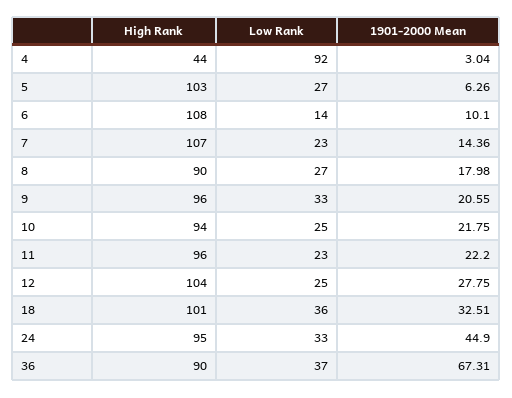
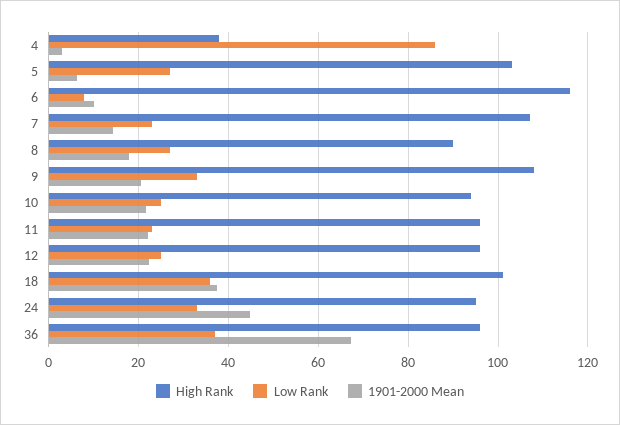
  {
    "High Rank": {
-     "4": 44,
+     "4": 38,
      "5": 103,
-     "6": 108,
+     "6": 116,
      "7": 107,
      "8": 90,
-     "9": 96,
+     "9": 108,
      "10": 94,
      "11": 96,
-     "12": 104,
+     "12": 96,
      "18": 101,
      "24": 95,
-     "36": 90
+     "36": 96
    },
    "Low Rank": {
-     "4": 92,
+     "4": 86,
      "5": 27,
-     "6": 14,
+     "6": 8,
      "7": 23,
      "8": 27,
      "9": 33,
      "10": 25,
      "11": 23,
      "12": 25,
      "18": 36,
      "24": 33,
      "36": 37
    },
    "1901-2000 Mean": {
      "4": 3.04,
      "5": 6.26,
      "6": 10.1,
      "7": 14.36,
      "8": 17.98,
      "9": 20.55,
      "10": 21.75,
      "11": 22.2,
-     "12": 27.75,
+     "12": 22,
-     "18": 32.51,
+     "18": 38,
      "24": 44.9,
      "36": 67.31
    }
  }

